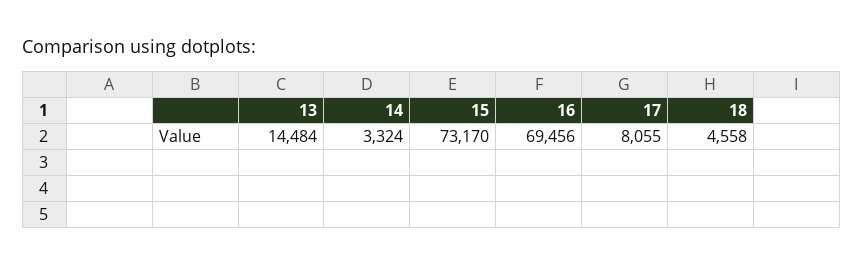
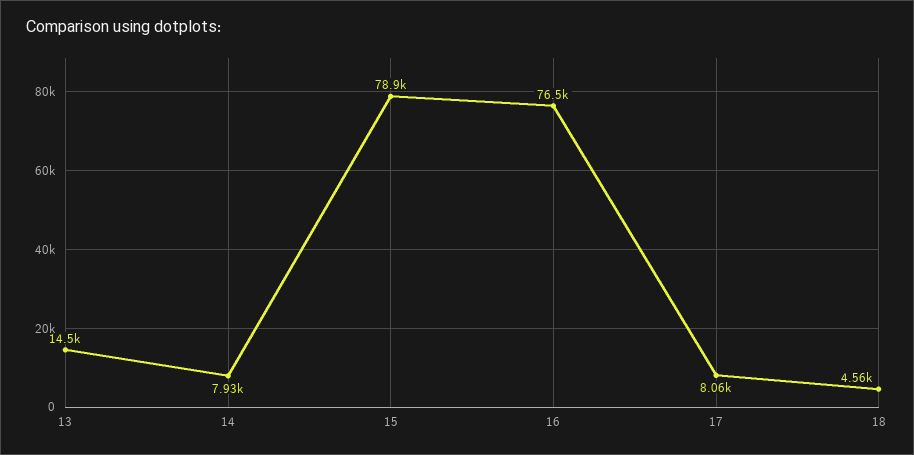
  {
    "13": 14484,
-   "14": 3324,
+   "14": 7930,
-   "15": 73170,
+   "15": 78900,
-   "16": 69456,
+   "16": 76500,
    "17": 8055,
    "18": 4558
  }

